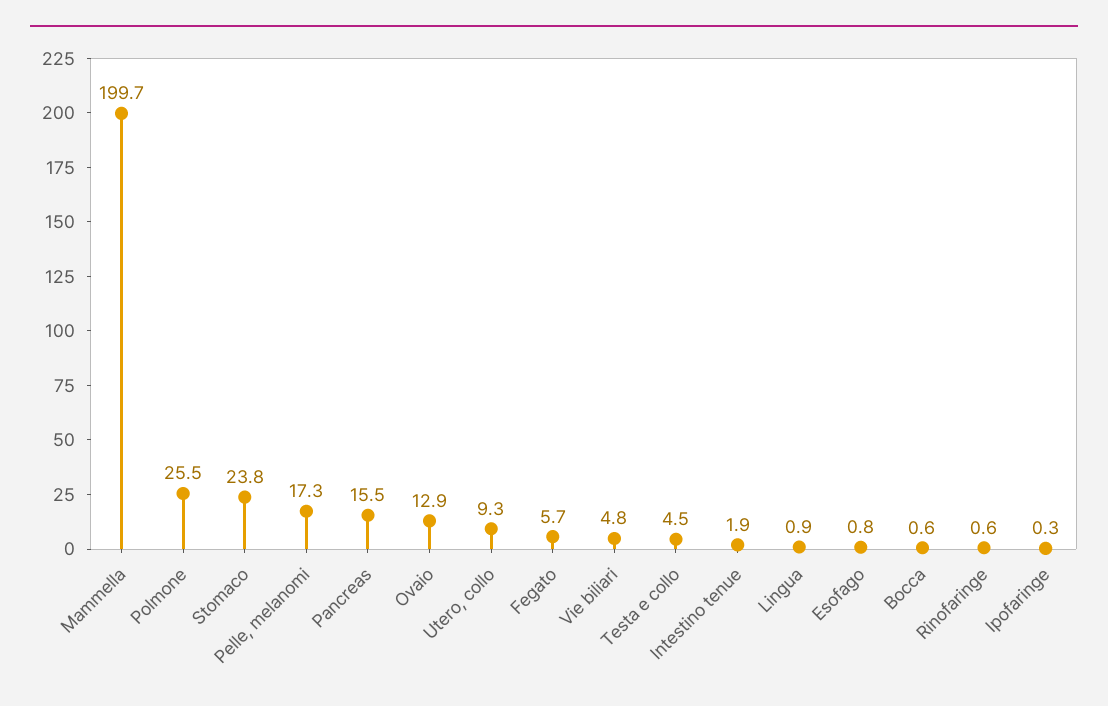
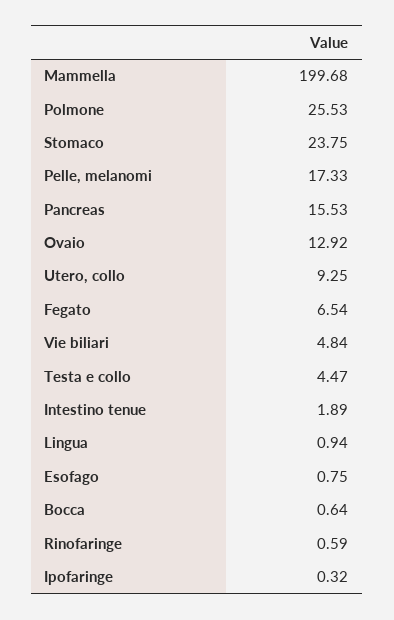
  {
    "Mammella": 199.68,
    "Polmone": 25.53,
    "Stomaco": 23.75,
    "Pelle, melanomi": 17.33,
    "Pancreas": 15.53,
    "Ovaio": 12.92,
    "Utero, collo": 9.25,
-   "Fegato": 5.7,
+   "Fegato": 6.54,
    "Vie biliari": 4.84,
    "Testa e collo": 4.47,
    "Intestino tenue": 1.89,
    "Lingua": 0.94,
    "Esofago": 0.75,
    "Bocca": 0.64,
    "Rinofaringe": 0.59,
    "Ipofaringe": 0.32
  }

